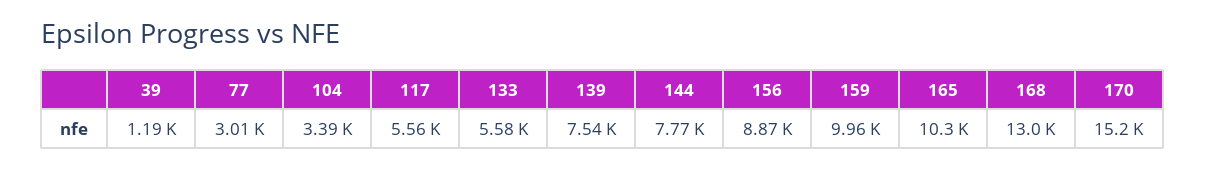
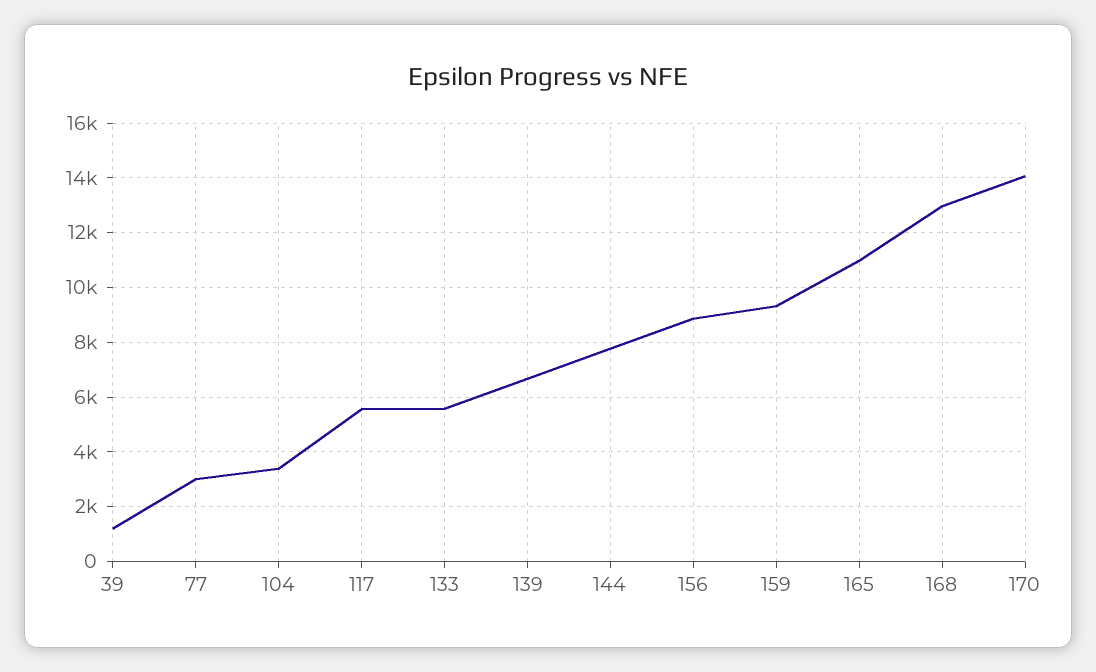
  {
    "39": 1190,
    "77": 3010,
    "104": 3390,
    "117": 5560,
    "133": 5580,
-   "139": 7540,
+   "139": 6750,
    "144": 7770,
    "156": 8870,
-   "159": 9960,
+   "159": 9250,
-   "165": 10300,
+   "165": 11000,
    "168": 13000,
-   "170": 15200
+   "170": 14000
  }

